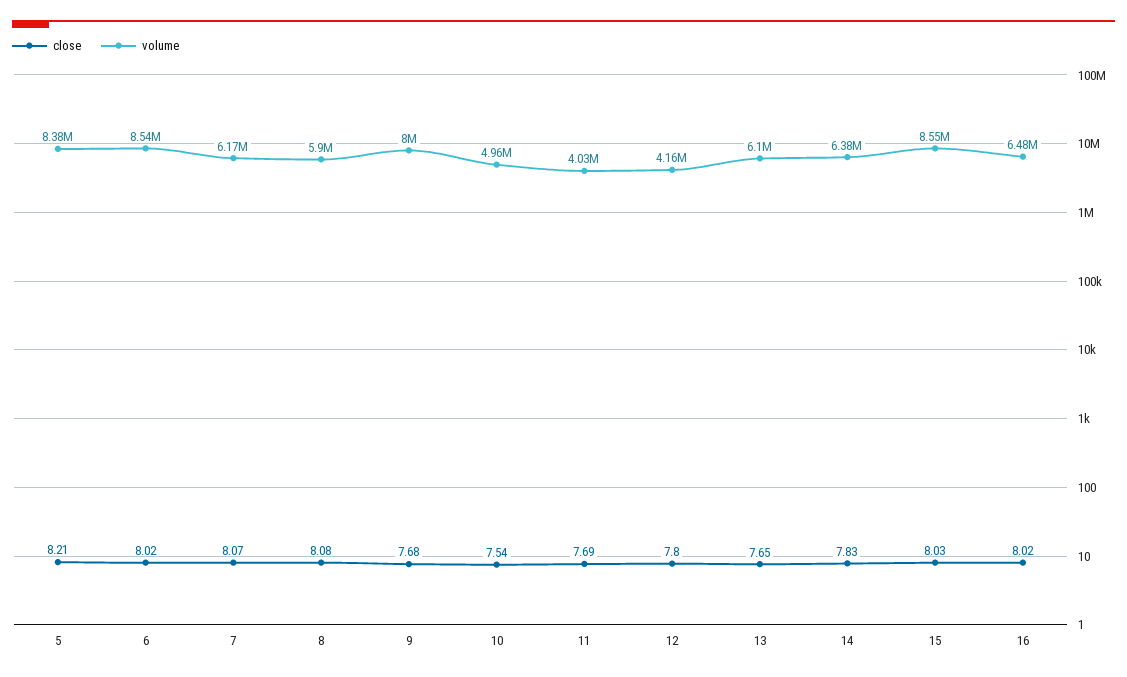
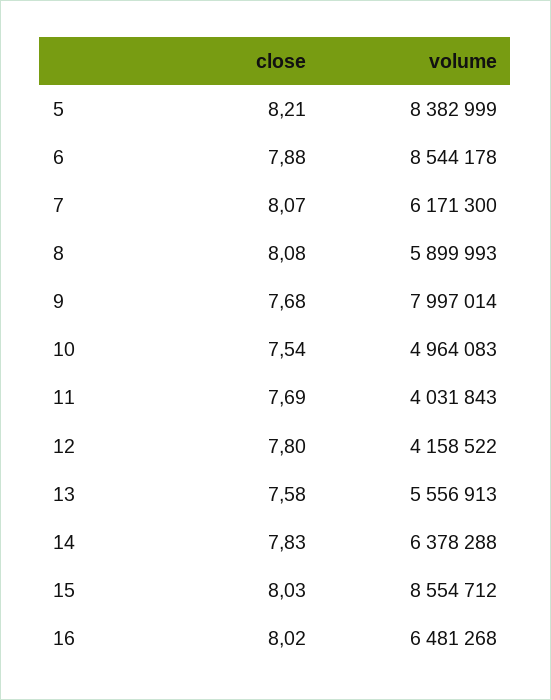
  {
    "close": {
      "5": 8.21,
-     "6": 8.02,
+     "6": 7.88,
      "7": 8.07,
      "8": 8.08,
      "9": 7.68,
      "10": 7.54,
      "11": 7.69,
      "12": 7.8,
-     "13": 7.65,
+     "13": 7.58,
      "14": 7.83,
      "15": 8.03,
      "16": 8.02
    },
    "volume": {
      "5": 8382999,
      "6": 8544178,
      "7": 6171300,
      "8": 5899993,
      "9": 7997014,
      "10": 4964083,
      "11": 4031843,
      "12": 4158522,
-     "13": 6100000,
+     "13": 5556913,
      "14": 6378288,
      "15": 8554712,
      "16": 6481268
    }
  }

